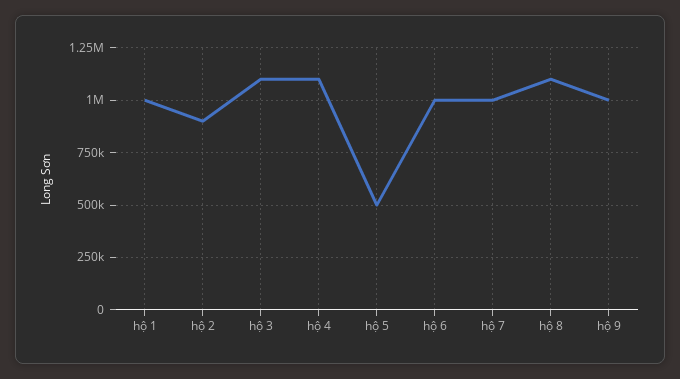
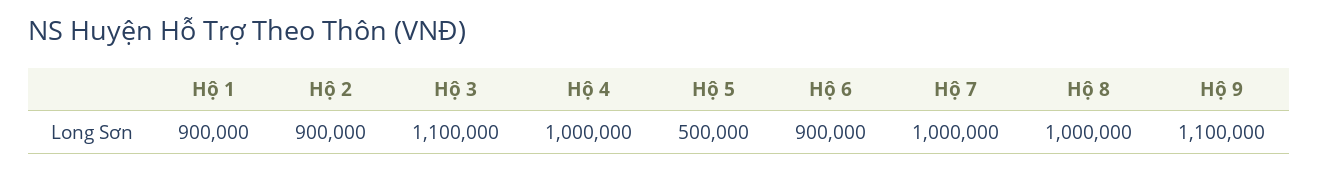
  {
-   "hộ 1": 1000000,
+   "hộ 1": 900000,
    "hộ 2": 900000,
    "hộ 3": 1100000,
-   "hộ 4": 1100000,
+   "hộ 4": 1000000,
    "hộ 5": 500000,
-   "hộ 6": 1000000,
+   "hộ 6": 900000,
    "hộ 7": 1000000,
-   "hộ 8": 1100000,
+   "hộ 8": 1000000,
-   "hộ 9": 1000000
+   "hộ 9": 1100000
  }

